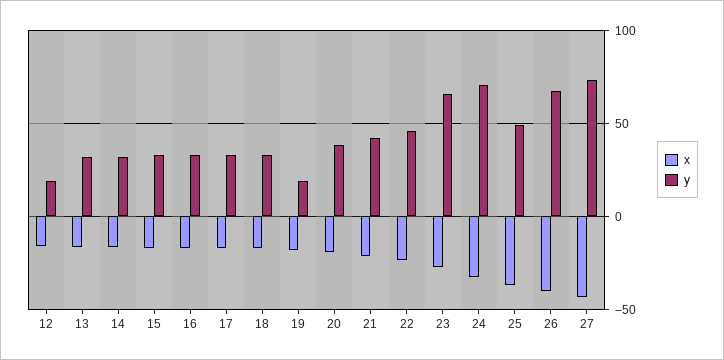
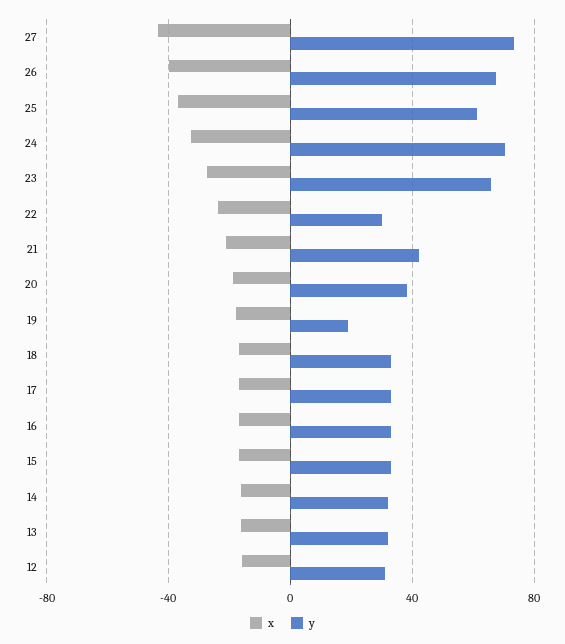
  {
    "x": {
      "12": -15,
      "13": -15,
      "14": -15,
      "15": -15,
      "16": -15,
      "17": -15,
      "18": -15,
      "19": -20,
      "20": -20,
      "21": -20,
      "22": -25,
      "23": -25,
      "24": -35,
      "25": -35,
      "26": -40,
      "27": -45
    },
    "y": {
-     "12": 20,
+     "12": 30,
      "13": 30,
      "14": 30,
      "15": 35,
      "16": 35,
      "17": 35,
      "18": 35,
      "19": 20,
      "20": 40,
      "21": 40,
-     "22": 45,
+     "22": 30,
      "23": 65,
      "24": 70,
-     "25": 50,
+     "25": 60,
      "26": 65,
      "27": 75
    }
  }

